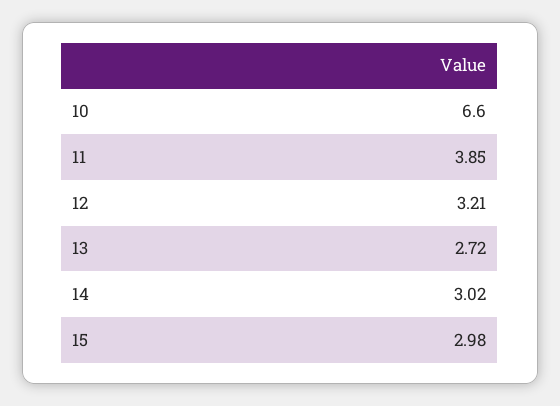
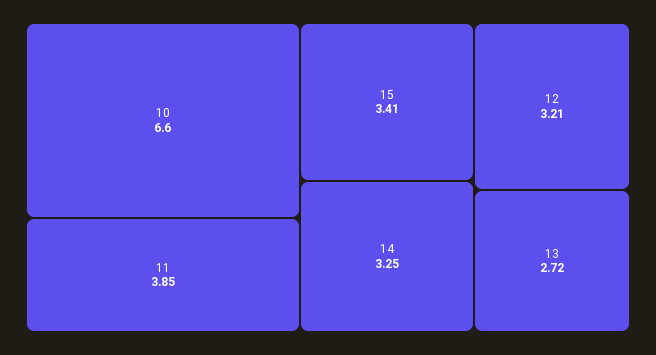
  {
    "10": 6.6,
    "11": 3.85,
    "12": 3.21,
    "13": 2.72,
-   "14": 3.02,
+   "14": 3.25,
-   "15": 2.98
+   "15": 3.41
  }

